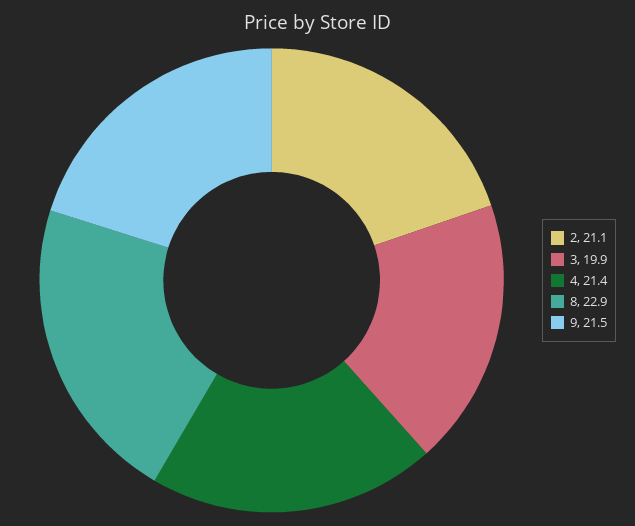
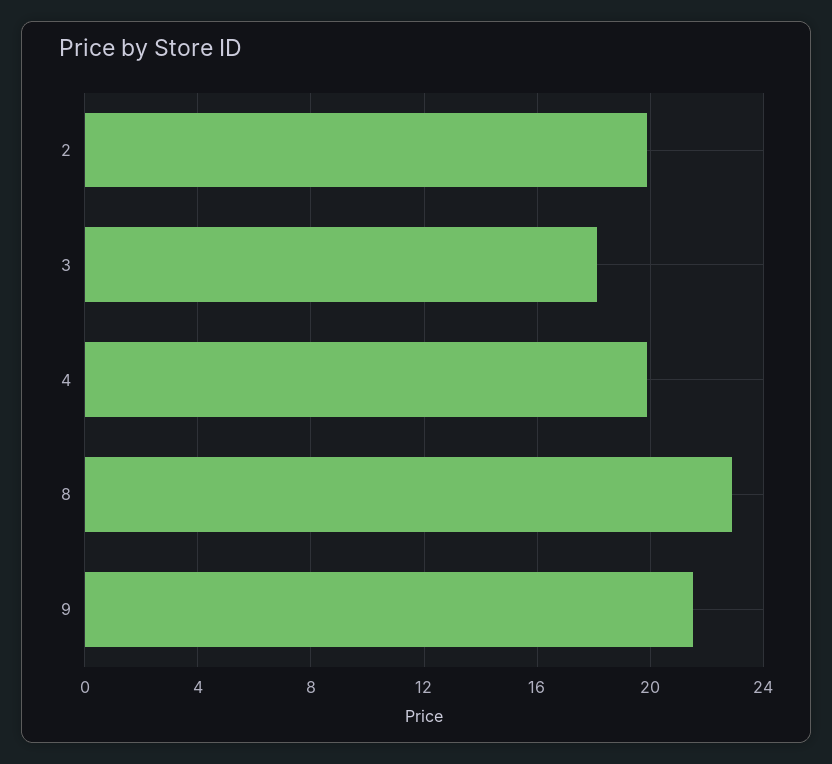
  {
-   "2": 21.1,
+   "2": 20,
-   "3": 19.9,
+   "3": 18,
-   "4": 21.4,
+   "4": 20,
    "8": 22.9,
    "9": 21.5
  }

